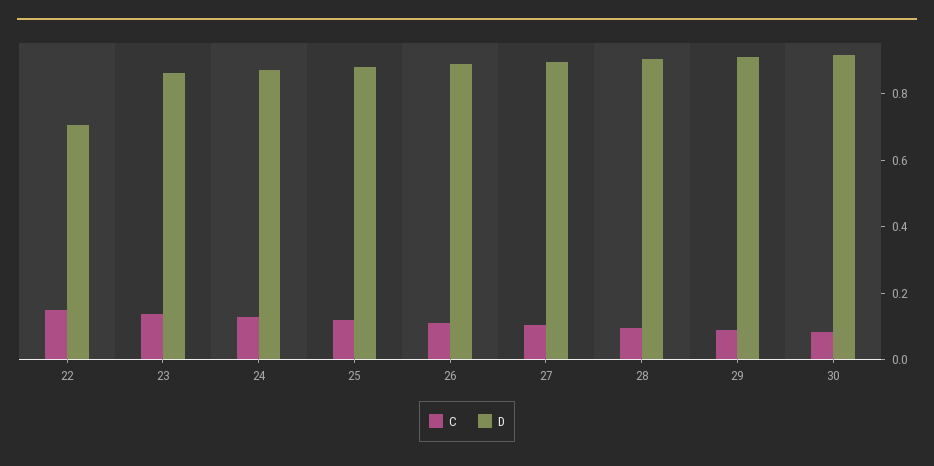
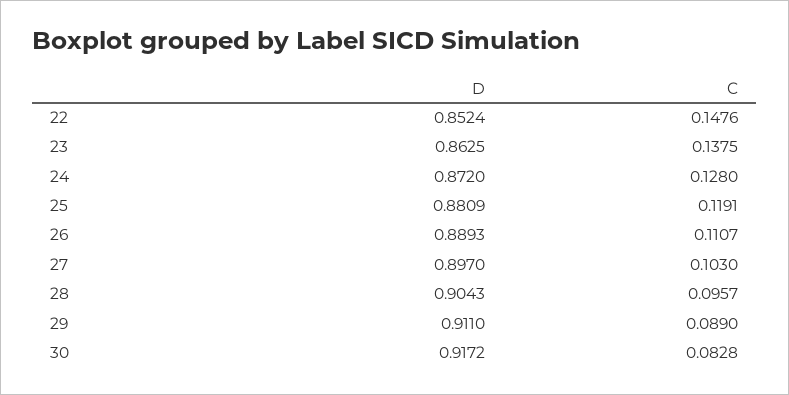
  {
    "C": {
      "22": 0.1476,
      "23": 0.1375,
      "24": 0.128,
      "25": 0.1191,
      "26": 0.1107,
      "27": 0.103,
      "28": 0.0957,
      "29": 0.089,
      "30": 0.0828
    },
    "D": {
-     "22": 0.7,
+     "22": 0.8524,
      "23": 0.8625,
      "24": 0.872,
      "25": 0.8809,
      "26": 0.8893,
      "27": 0.897,
      "28": 0.9043,
      "29": 0.911,
      "30": 0.9172
    }
  }

